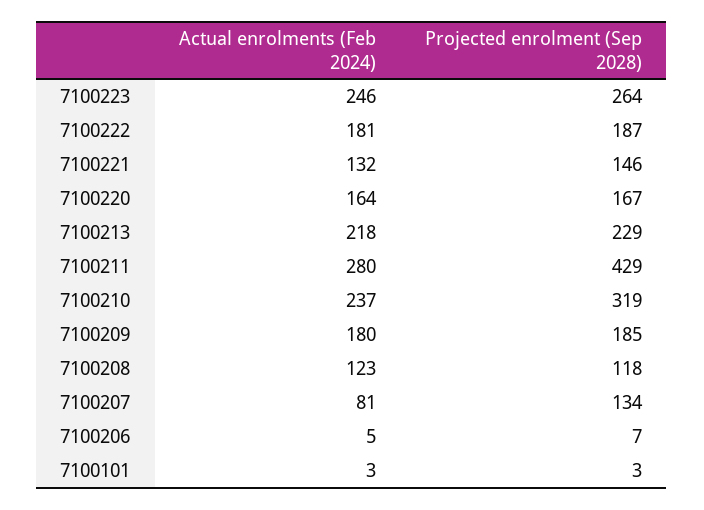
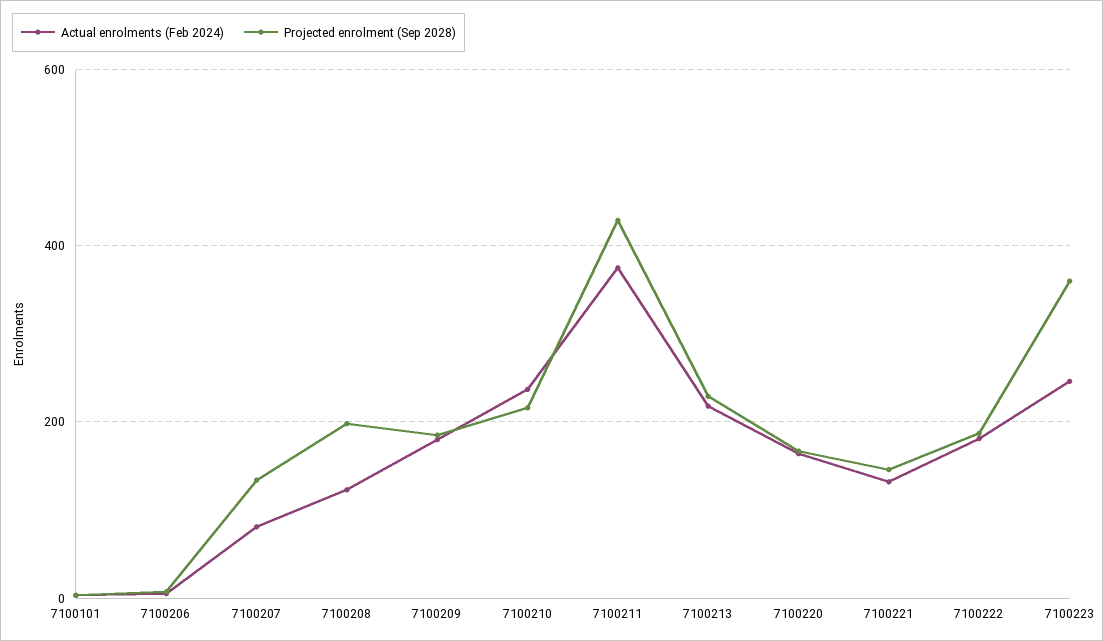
  {
    "Actual enrolments (Feb 2024)": {
      "7100223": 246,
      "7100222": 181,
      "7100221": 132,
      "7100220": 164,
      "7100213": 218,
-     "7100211": 280,
+     "7100211": 380,
      "7100210": 237,
      "7100209": 180,
      "7100208": 123,
      "7100207": 81,
      "7100206": 5,
      "7100101": 3
    },
    "Projected enrolment (Sep 2028)": {
-     "7100223": 264,
+     "7100223": 360,
      "7100222": 187,
      "7100221": 146,
      "7100220": 167,
      "7100213": 229,
      "7100211": 429,
-     "7100210": 319,
+     "7100210": 220,
      "7100209": 185,
-     "7100208": 118,
+     "7100208": 200,
      "7100207": 134,
      "7100206": 7,
      "7100101": 3
    }
  }

